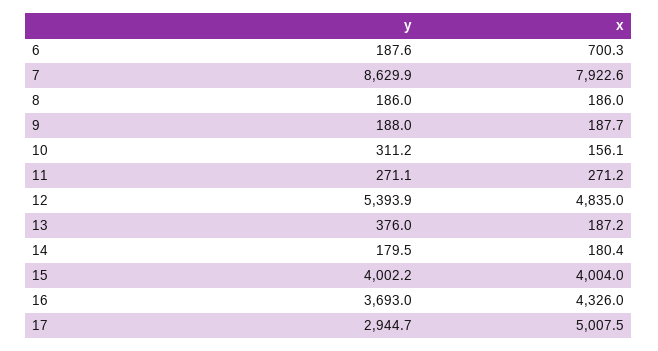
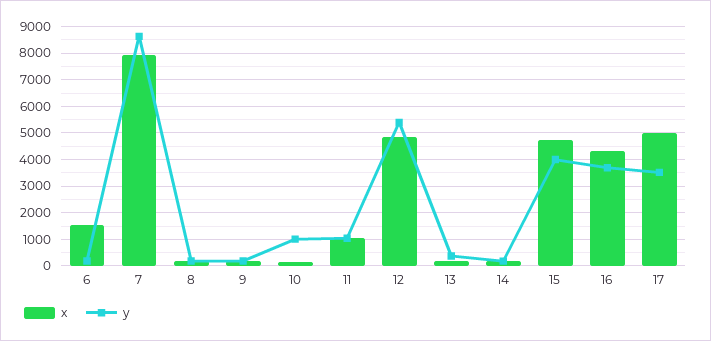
  {
    "y": {
      "6": 187.6,
      "7": 8629.9,
      "8": 186,
      "9": 188,
-     "10": 311.2,
+     "10": 1000,
-     "11": 271.1,
+     "11": 1000,
      "12": 5393.9,
      "13": 376,
      "14": 179.5,
      "15": 4002.2,
      "16": 3693,
-     "17": 2944.7
+     "17": 3500
    },
    "x": {
-     "6": 700.3,
+     "6": 1500,
      "7": 7922.6,
      "8": 186,
      "9": 187.7,
      "10": 156.1,
-     "11": 271.2,
+     "11": 1000,
      "12": 4835,
      "13": 187.2,
      "14": 180.4,
-     "15": 4004,
+     "15": 4750,
      "16": 4326,
      "17": 5007.5
    }
  }

